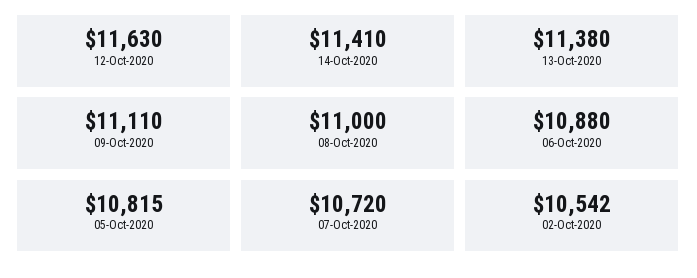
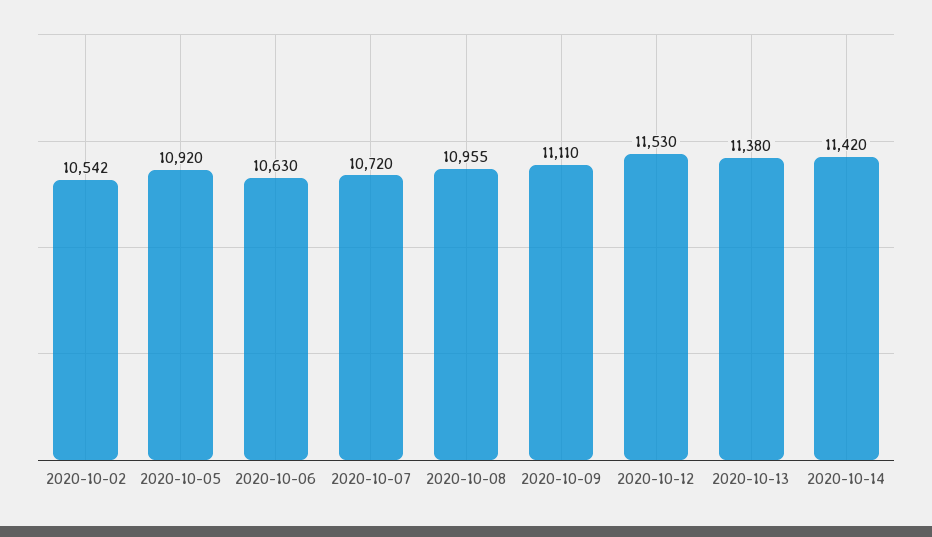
  {
-   "12-Oct-2020": 11630,
+   "12-Oct-2020": 11530,
-   "14-Oct-2020": 11410,
+   "14-Oct-2020": 11420,
    "13-Oct-2020": 11380,
    "09-Oct-2020": 11110,
-   "08-Oct-2020": 11000,
+   "08-Oct-2020": 10955,
-   "06-Oct-2020": 10880,
+   "06-Oct-2020": 10630,
-   "05-Oct-2020": 10815,
+   "05-Oct-2020": 10920,
    "07-Oct-2020": 10720,
    "02-Oct-2020": 10542
  }

